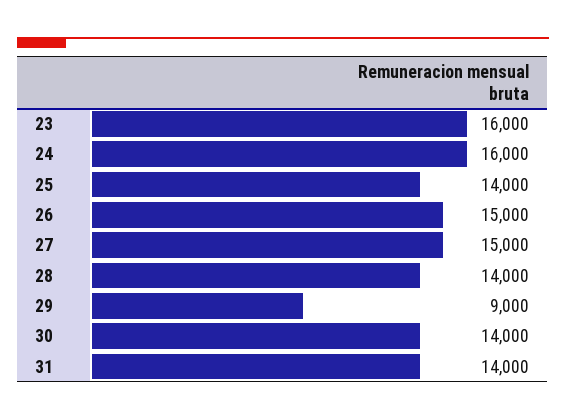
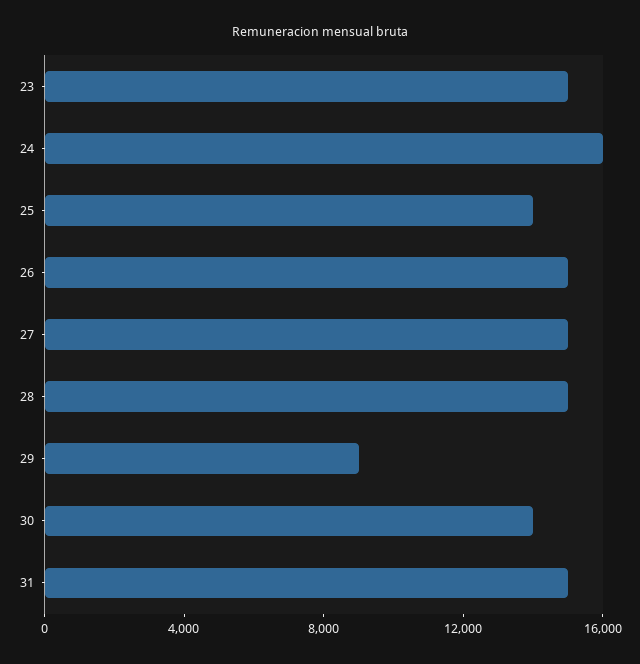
  {
-   "23": 16000,
+   "23": 15000,
    "24": 16000,
    "25": 14000,
    "26": 15000,
    "27": 15000,
-   "28": 14000,
+   "28": 15000,
    "29": 9000,
    "30": 14000,
-   "31": 14000
+   "31": 15000
  }

